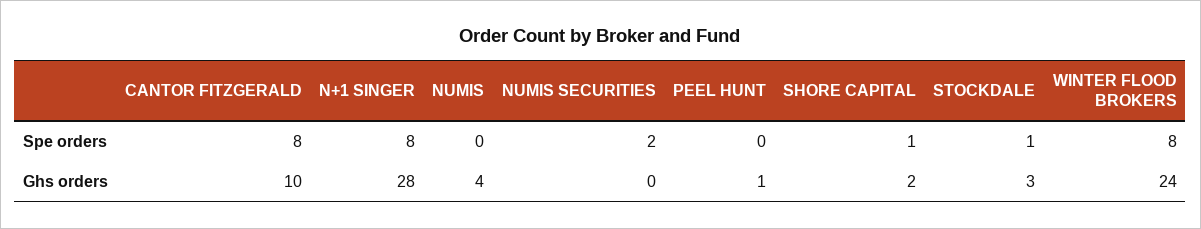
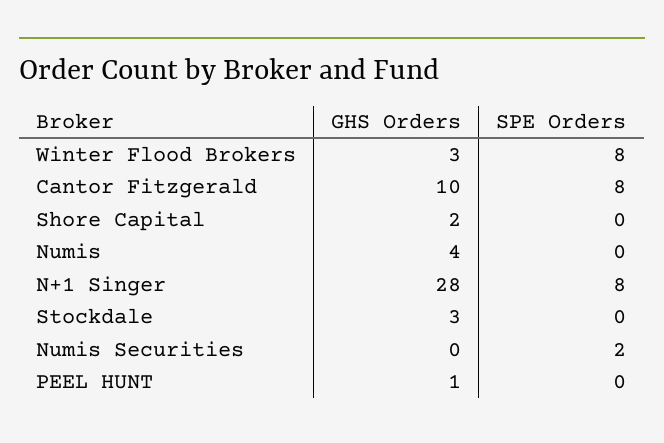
  {
    "CANTOR FITZGERALD": {
      "Spe orders": 8,
      "Ghs orders": 10
    },
    "N+1 SINGER": {
      "Spe orders": 8,
      "Ghs orders": 28
    },
    "NUMIS": {
      "Spe orders": 0,
      "Ghs orders": 4
    },
    "NUMIS SECURITIES": {
      "Spe orders": 2,
      "Ghs orders": 0
    },
    "PEEL HUNT": {
      "Spe orders": 0,
      "Ghs orders": 1
    },
    "SHORE CAPITAL": {
-     "Spe orders": 1,
+     "Spe orders": 0,
      "Ghs orders": 2
    },
    "STOCKDALE": {
-     "Spe orders": 1,
+     "Spe orders": 0,
      "Ghs orders": 3
    },
    "WINTER FLOOD BROKERS": {
      "Spe orders": 8,
-     "Ghs orders": 24
+     "Ghs orders": 3
    }
  }

